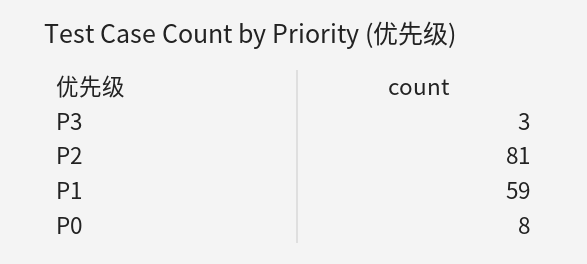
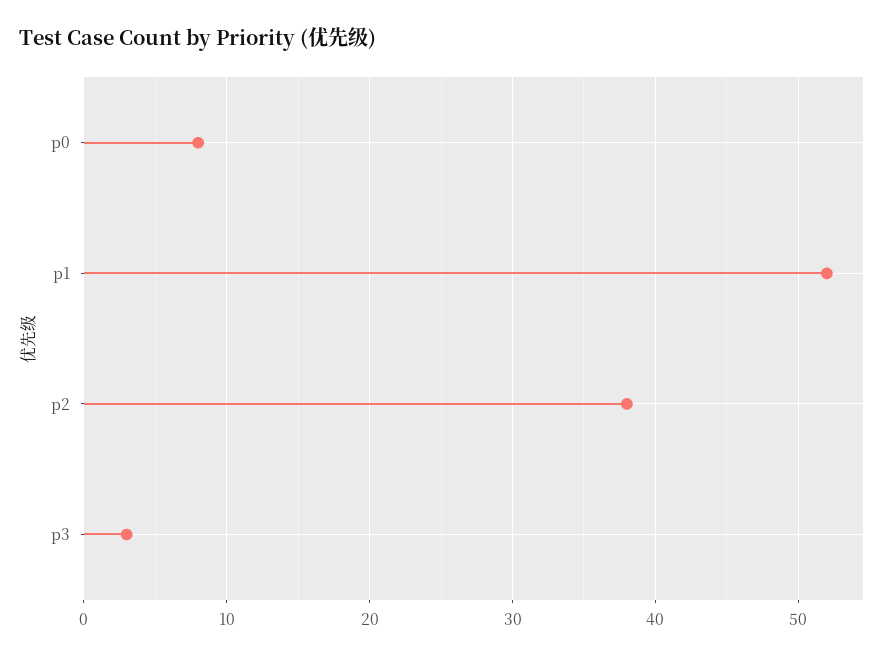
  {
    "P3": 3,
-   "P2": 81,
+   "P2": 38,
-   "P1": 59,
+   "P1": 52,
    "P0": 8
  }

